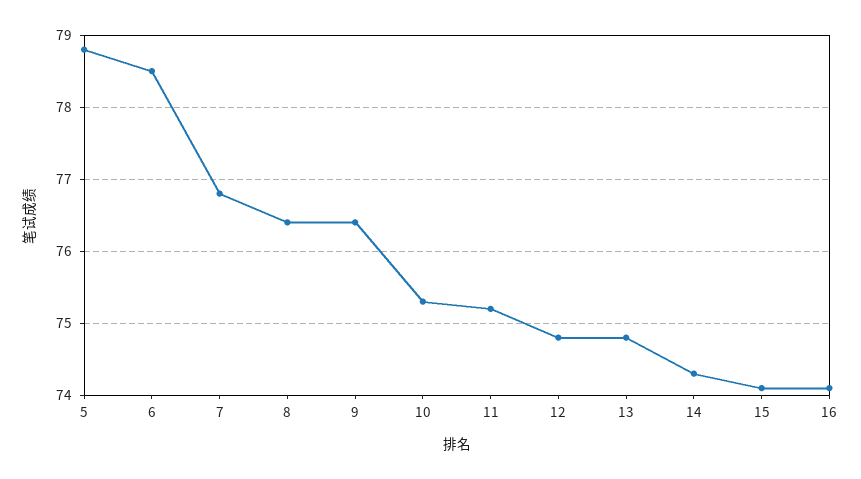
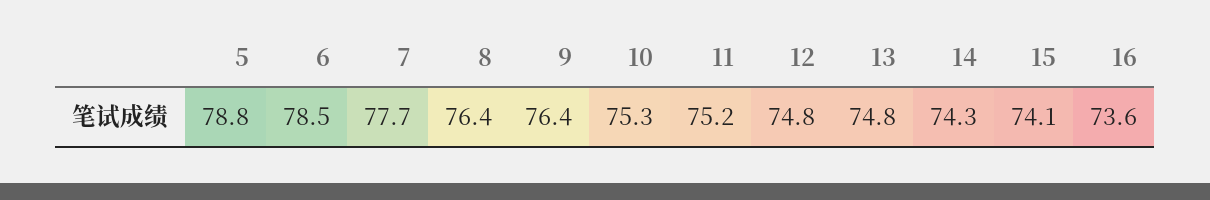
  {
    "5": 78.8,
    "6": 78.5,
-   "7": 76.8,
+   "7": 77.7,
    "8": 76.4,
    "9": 76.4,
    "10": 75.3,
    "11": 75.2,
    "12": 74.8,
    "13": 74.8,
    "14": 74.3,
    "15": 74.1,
-   "16": 74.1
+   "16": 73.6
  }

